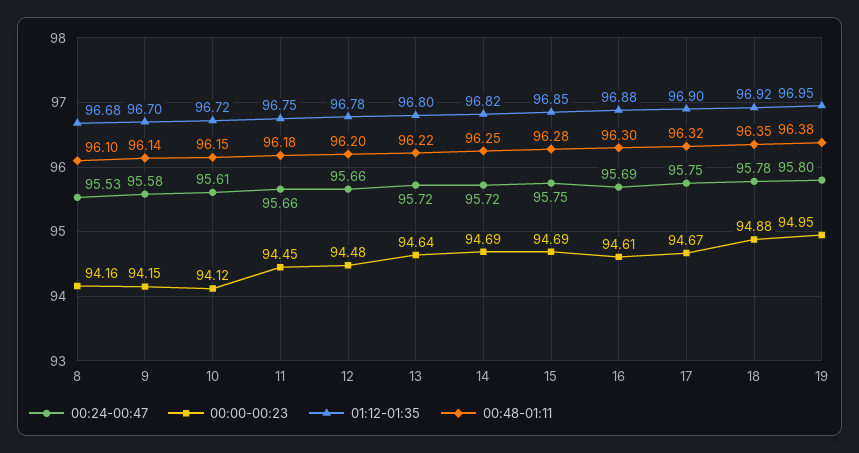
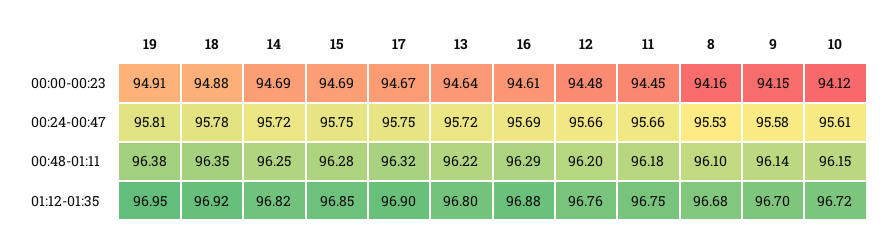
  {
    "00:24-00:47": {
      "8": 95.53,
      "9": 95.58,
      "10": 95.61,
      "11": 95.66,
      "12": 95.66,
      "13": 95.72,
      "14": 95.72,
      "15": 95.75,
      "16": 95.69,
      "17": 95.75,
      "18": 95.78,
-     "19": 95.8
+     "19": 95.81
    },
    "00:00-00:23": {
      "8": 94.16,
      "9": 94.15,
      "10": 94.12,
      "11": 94.45,
      "12": 94.48,
      "13": 94.64,
      "14": 94.69,
      "15": 94.69,
      "16": 94.61,
      "17": 94.67,
      "18": 94.88,
-     "19": 94.95
+     "19": 94.91
    },
    "01:12-01:35": {
      "8": 96.68,
      "9": 96.7,
      "10": 96.72,
      "11": 96.75,
-     "12": 96.78,
+     "12": 96.76,
      "13": 96.8,
      "14": 96.82,
      "15": 96.85,
      "16": 96.88,
      "17": 96.9,
      "18": 96.92,
      "19": 96.95
    },
    "00:48-01:11": {
      "8": 96.1,
      "9": 96.14,
      "10": 96.15,
      "11": 96.18,
      "12": 96.2,
      "13": 96.22,
      "14": 96.25,
      "15": 96.28,
-     "16": 96.3,
+     "16": 96.29,
      "17": 96.32,
      "18": 96.35,
      "19": 96.38
    }
  }

